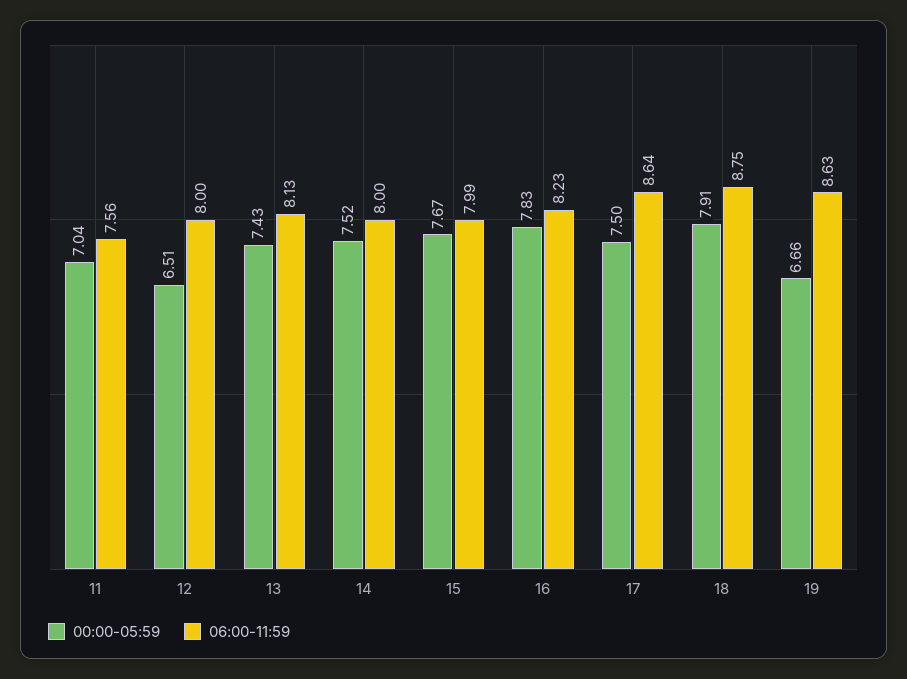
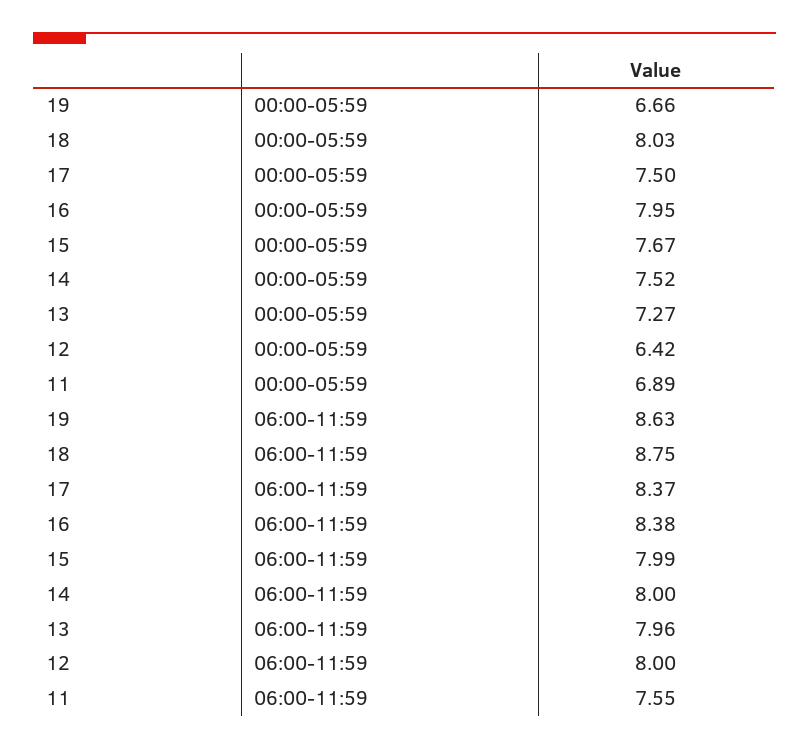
  {
    "00:00-05:59": {
-     "11": 7.04,
+     "11": 6.89,
-     "12": 6.51,
+     "12": 6.42,
-     "13": 7.43,
+     "13": 7.27,
      "14": 7.52,
      "15": 7.67,
-     "16": 7.83,
+     "16": 7.95,
      "17": 7.5,
-     "18": 7.91,
+     "18": 8.03,
      "19": 6.66
    },
    "06:00-11:59": {
-     "11": 7.56,
+     "11": 7.55,
      "12": 8,
-     "13": 8.13,
+     "13": 7.96,
      "14": 8,
      "15": 7.99,
-     "16": 8.23,
+     "16": 8.38,
-     "17": 8.64,
+     "17": 8.37,
      "18": 8.75,
      "19": 8.63
    }
  }

